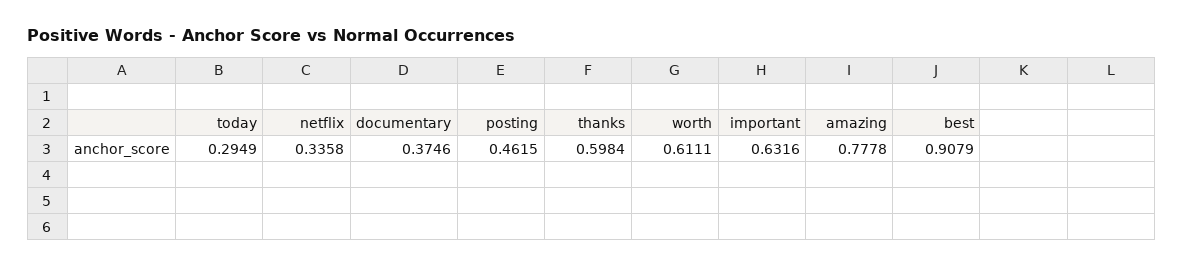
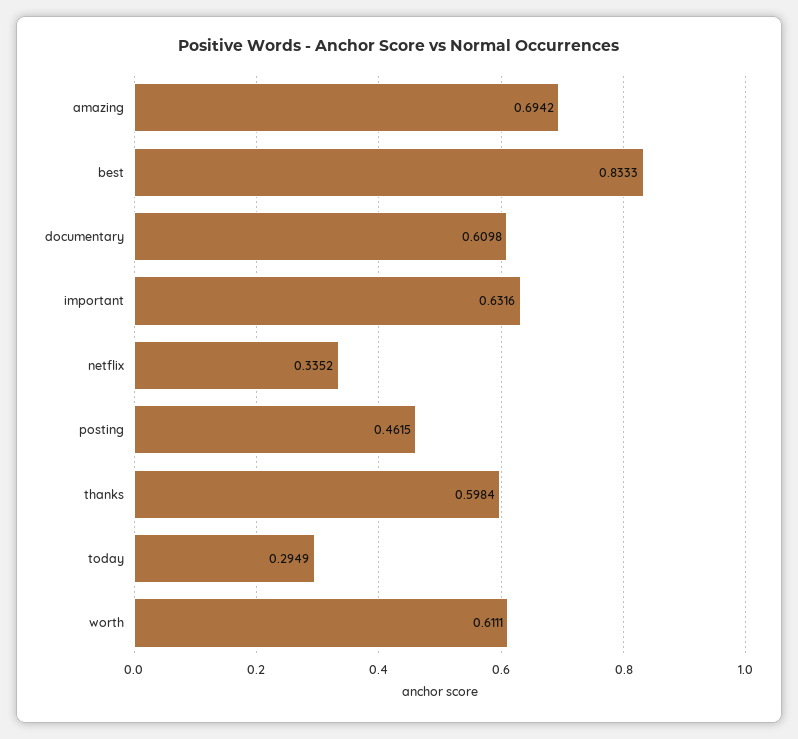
  {
    "today": 0.2949,
-   "netflix": 0.3358,
+   "netflix": 0.3352,
-   "documentary": 0.3746,
+   "documentary": 0.6098,
    "posting": 0.4615,
    "thanks": 0.5984,
    "worth": 0.6111,
    "important": 0.6316,
-   "amazing": 0.7778,
+   "amazing": 0.6942,
-   "best": 0.9079
+   "best": 0.8333
  }

